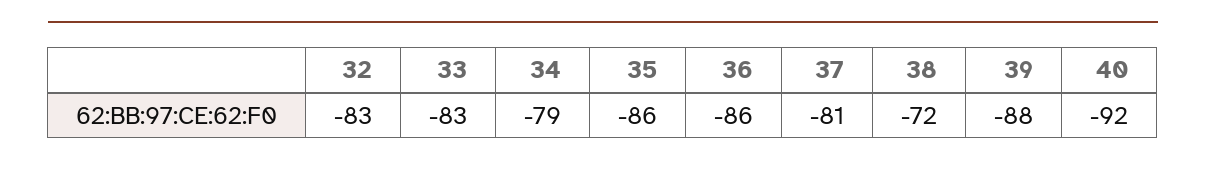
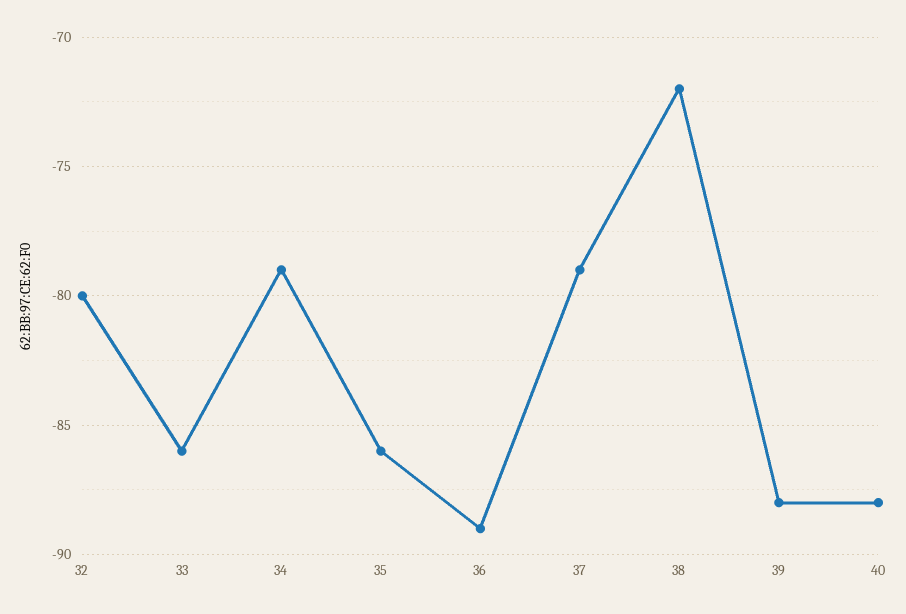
  {
-   "32": -83,
+   "32": -80,
-   "33": -83,
+   "33": -86,
    "34": -79,
    "35": -86,
-   "36": -86,
+   "36": -89,
-   "37": -81,
+   "37": -79,
    "38": -72,
    "39": -88,
-   "40": -92
+   "40": -88
  }

